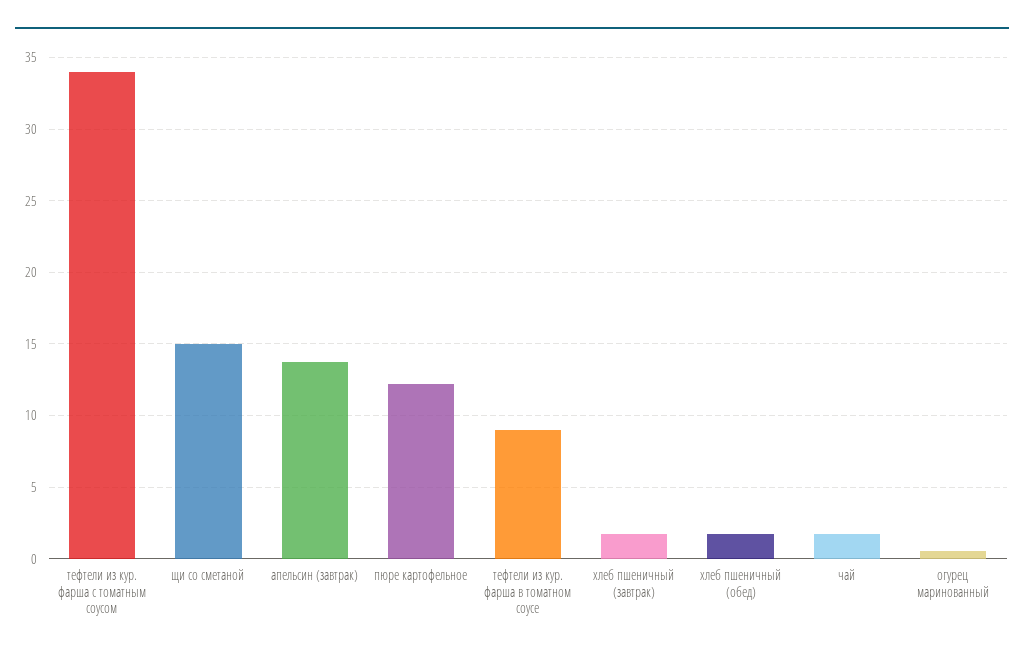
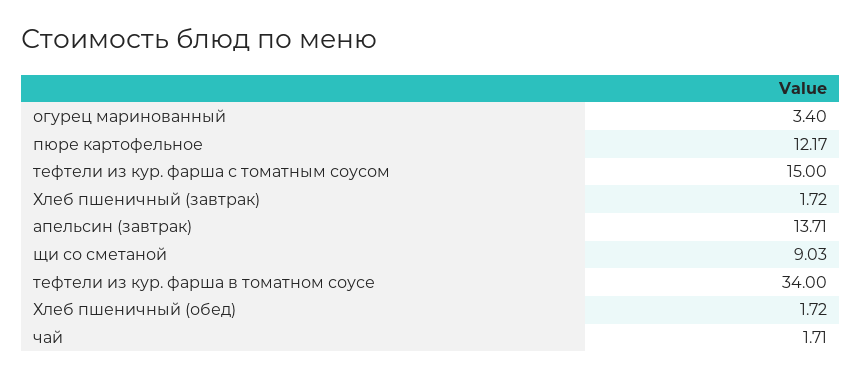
  {
-   "тефтели из кур. фарша с томатным соусом": 34,
+   "тефтели из кур. фарша с томатным соусом": 15,
-   "щи со сметаной": 15,
+   "щи со сметаной": 9.03,
    "апельсин (завтрак)": 13.71,
    "пюре картофельное": 12.17,
-   "тефтели из кур. фарша в томатном соусе": 9,
+   "тефтели из кур. фарша в томатном соусе": 34,
    "хлеб пшеничный (завтрак)": 1.72,
    "хлеб пшеничный (обед)": 1.72,
    "чай": 1.71,
-   "огурец маринованный": 0.5
+   "огурец маринованный": 3.4
  }

